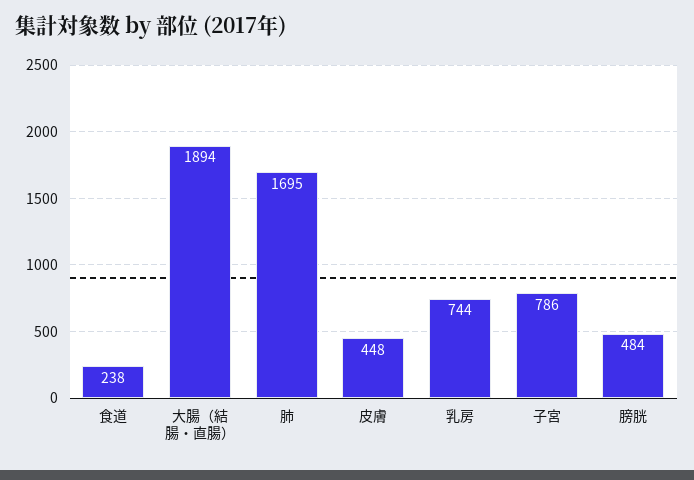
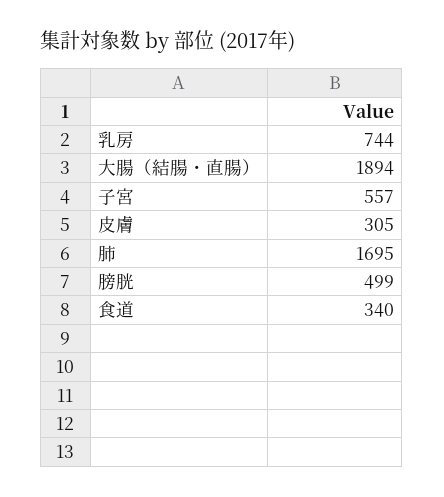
  {
-   "食道": 238,
+   "食道": 340,
    "大腸（結腸・直腸）": 1894,
    "肺": 1695,
-   "皮膚": 448,
+   "皮膚": 305,
    "乳房": 744,
-   "子宮": 786,
+   "子宮": 557,
-   "膀胱": 484
+   "膀胱": 499
  }

